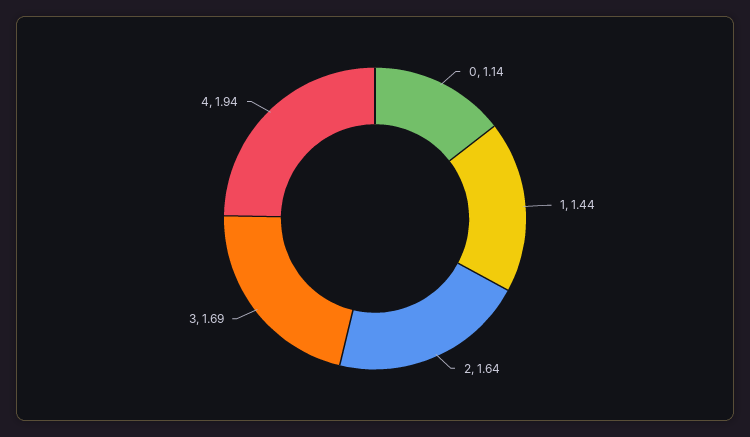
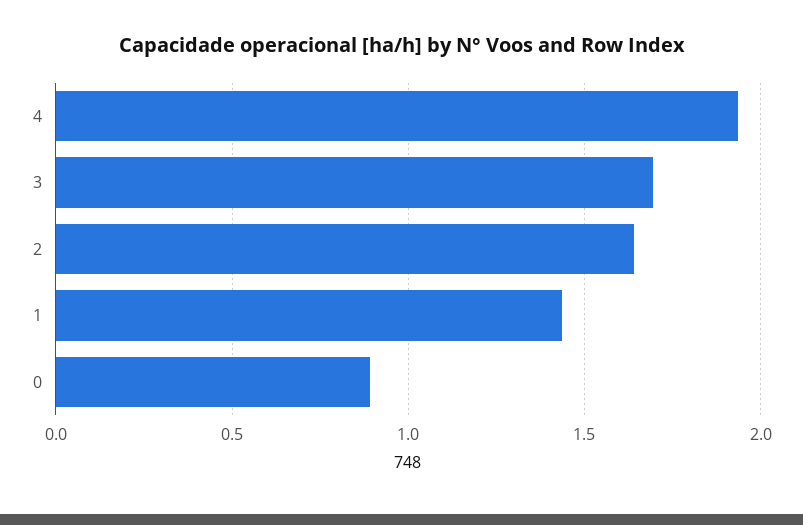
  {
-   "0": 1.14,
+   "0": 0.9,
    "1": 1.44,
    "2": 1.64,
    "3": 1.69,
    "4": 1.94
  }

